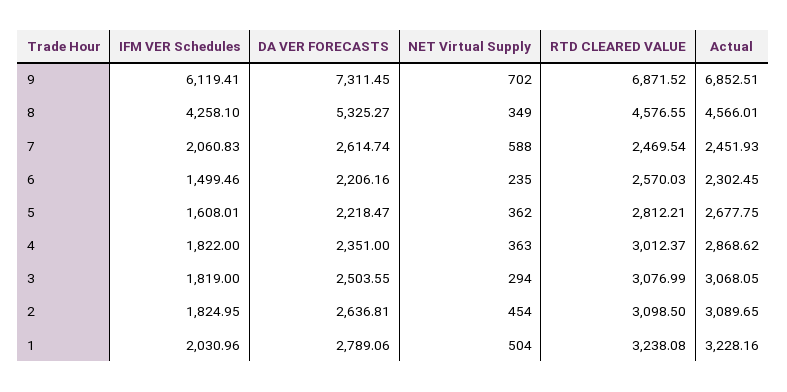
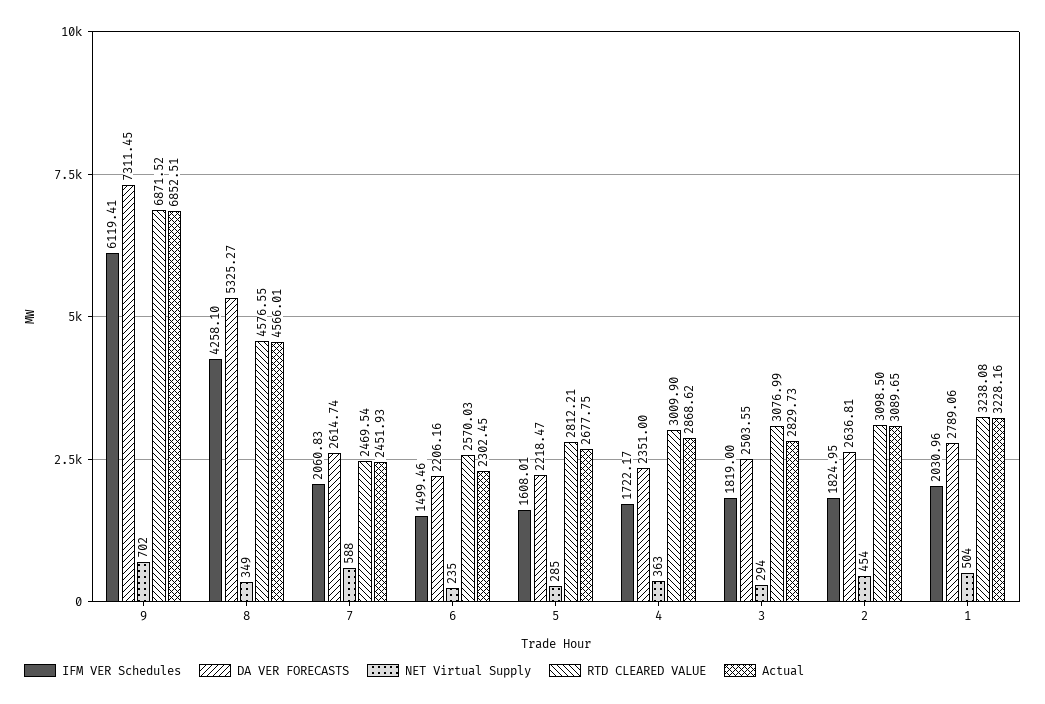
  {
    "IFM VER Schedules": {
      "9": 6119.41,
      "8": 4258.1,
      "7": 2060.83,
      "6": 1499.46,
      "5": 1608.01,
-     "4": 1822,
+     "4": 1722.17,
      "3": 1819,
      "2": 1824.95,
      "1": 2030.96
    },
    "DA VER FORECASTS": {
      "9": 7311.45,
      "8": 5325.27,
      "7": 2614.74,
      "6": 2206.16,
      "5": 2218.47,
      "4": 2351,
      "3": 2503.55,
      "2": 2636.81,
      "1": 2789.06
    },
    "NET Virtual Supply": {
      "9": 702,
      "8": 349,
      "7": 588,
      "6": 235,
-     "5": 362,
+     "5": 285,
      "4": 363,
      "3": 294,
      "2": 454,
      "1": 504
    },
    "RTD CLEARED VALUE": {
      "9": 6871.52,
      "8": 4576.55,
      "7": 2469.54,
      "6": 2570.03,
      "5": 2812.21,
-     "4": 3012.37,
+     "4": 3009.9,
      "3": 3076.99,
      "2": 3098.5,
      "1": 3238.08
    },
    "Actual": {
      "9": 6852.51,
      "8": 4566.01,
      "7": 2451.93,
      "6": 2302.45,
      "5": 2677.75,
      "4": 2868.62,
-     "3": 3068.05,
+     "3": 2829.73,
      "2": 3089.65,
      "1": 3228.16
    }
  }

